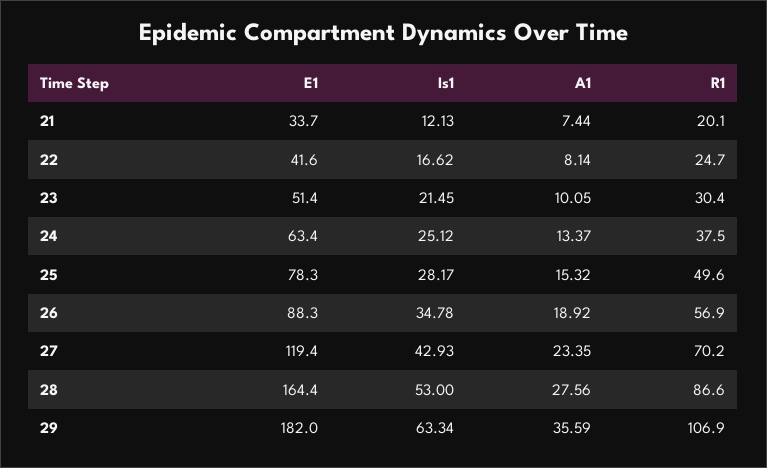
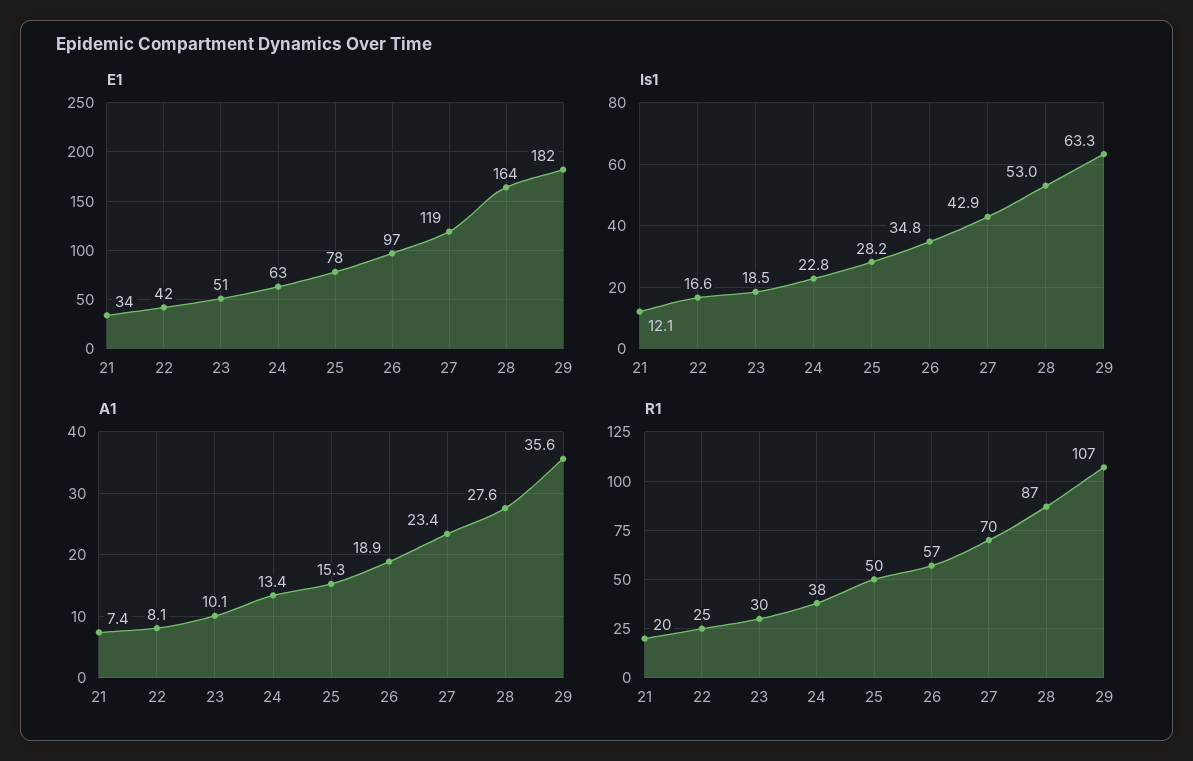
  {
    "E1": {
      "21": 33.7,
      "22": 41.6,
      "23": 51.4,
      "24": 63.4,
      "25": 78.3,
-     "26": 88.3,
+     "26": 97,
      "27": 119.4,
      "28": 164.4,
      "29": 182
    },
    "Is1": {
      "21": 12.13,
      "22": 16.62,
-     "23": 21.45,
+     "23": 18.5,
-     "24": 25.12,
+     "24": 22.8,
      "25": 28.17,
      "26": 34.78,
      "27": 42.93,
      "28": 53,
      "29": 63.34
    },
    "A1": {
      "21": 7.44,
      "22": 8.14,
      "23": 10.05,
      "24": 13.37,
      "25": 15.32,
      "26": 18.92,
      "27": 23.35,
      "28": 27.56,
      "29": 35.59
    },
    "R1": {
      "21": 20.1,
      "22": 24.7,
      "23": 30.4,
      "24": 37.5,
      "25": 49.6,
      "26": 56.9,
      "27": 70.2,
      "28": 86.6,
      "29": 106.9
    }
  }

